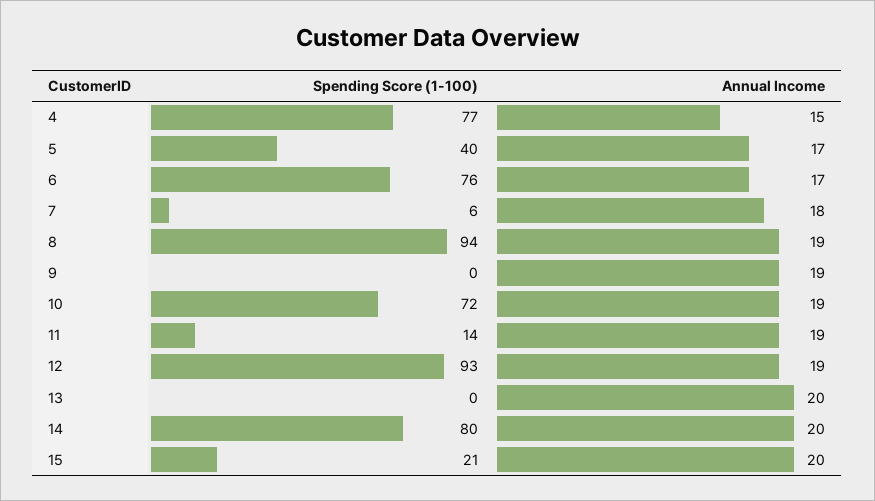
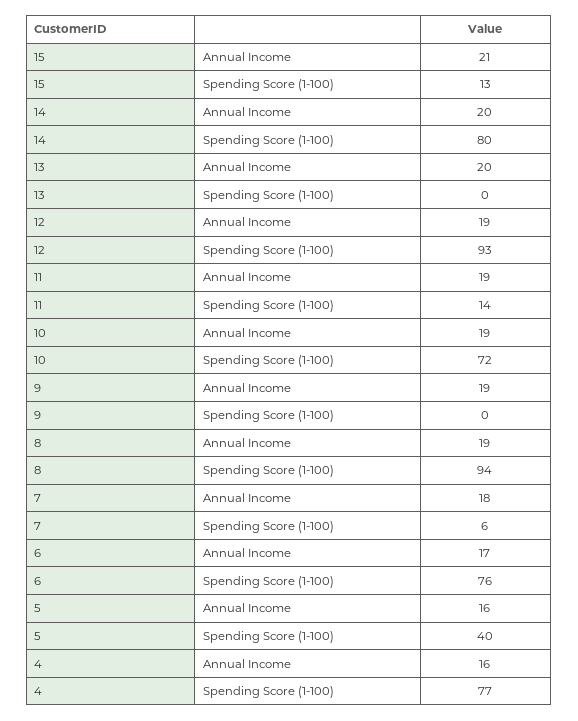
  {
    "Spending Score (1-100)": {
      "4": 77,
      "5": 40,
      "6": 76,
      "7": 6,
      "8": 94,
      "9": 0,
      "10": 72,
      "11": 14,
      "12": 93,
      "13": 0,
      "14": 80,
-     "15": 21
+     "15": 13
    },
    "Annual Income": {
-     "4": 15,
+     "4": 16,
-     "5": 17,
+     "5": 16,
      "6": 17,
      "7": 18,
      "8": 19,
      "9": 19,
      "10": 19,
      "11": 19,
      "12": 19,
      "13": 20,
      "14": 20,
-     "15": 20
+     "15": 21
    }
  }

